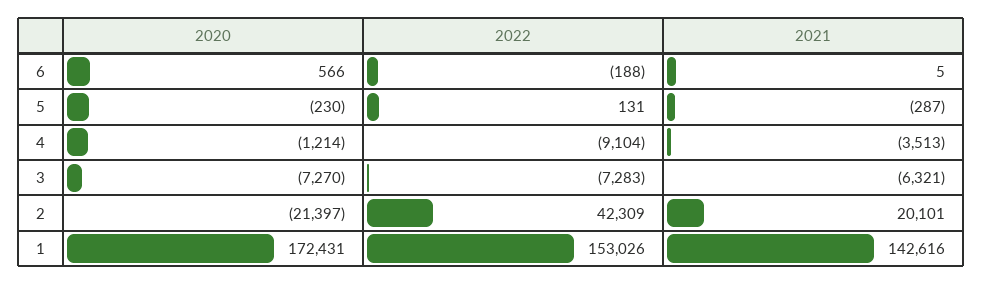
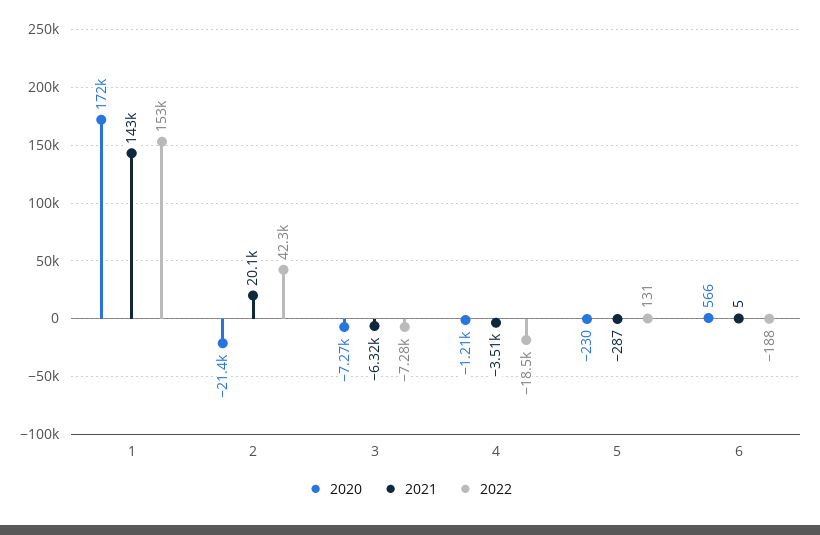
  {
    "2020": {
      "6": 566,
      "5": -230,
      "4": -1214,
      "3": -7270,
      "2": -21397,
      "1": 172431
    },
    "2022": {
      "6": -188,
      "5": 131,
-     "4": -9104,
+     "4": -18500,
      "3": -7283,
      "2": 42309,
      "1": 153026
    },
    "2021": {
      "6": 5,
      "5": -287,
      "4": -3513,
      "3": -6321,
      "2": 20101,
      "1": 142616
    }
  }

